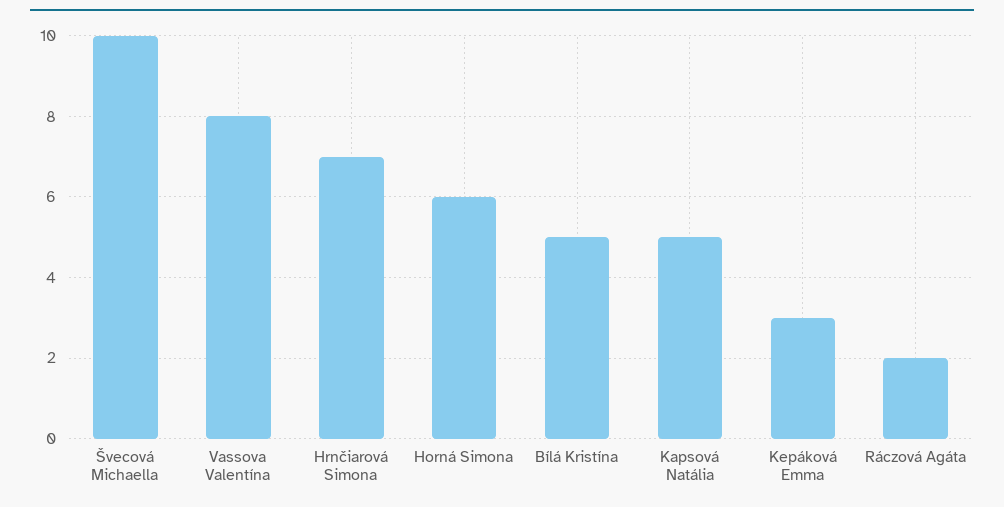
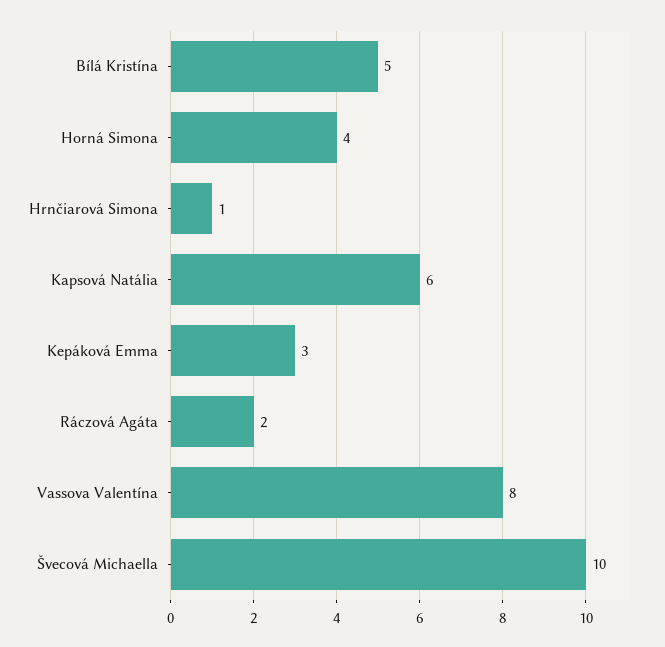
  {
    "Švecová Michaella": 10,
    "Vassova Valentína": 8,
-   "Hrnčiarová Simona": 7,
+   "Hrnčiarová Simona": 1,
-   "Horná Simona": 6,
+   "Horná Simona": 4,
    "Bílá Kristína": 5,
-   "Kapsová Natália": 5,
+   "Kapsová Natália": 6,
    "Kepáková Emma": 3,
    "Ráczová Agáta": 2
  }

